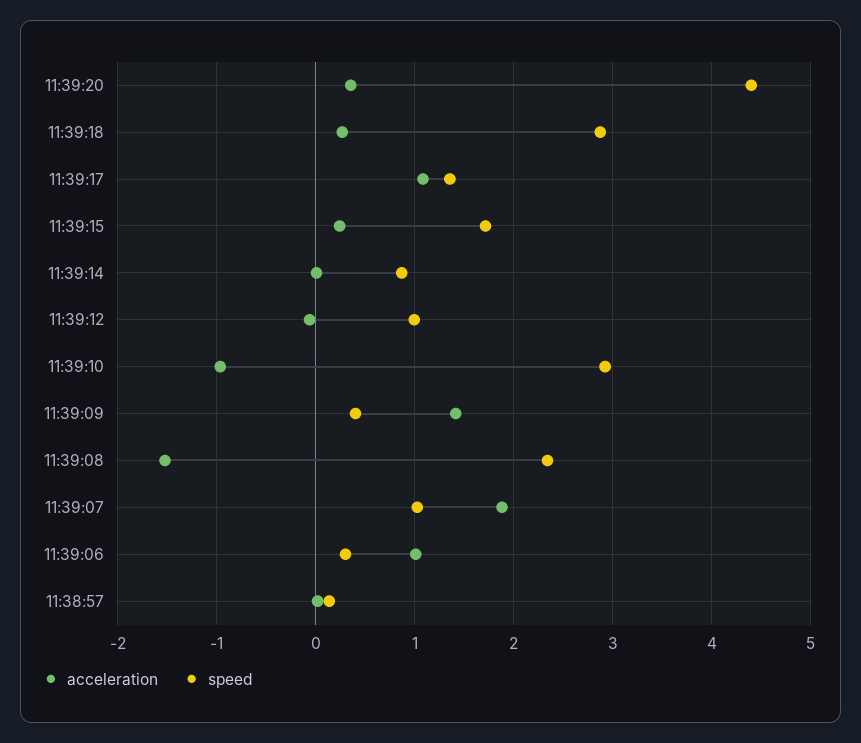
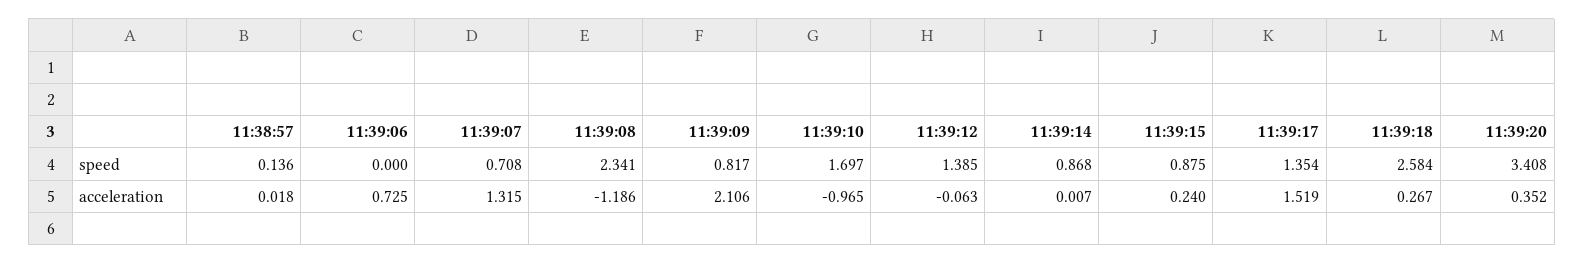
  {
    "acceleration": {
      "11:39:20": 0.352,
      "11:39:18": 0.267,
-     "11:39:17": 1.1,
+     "11:39:17": 1.519,
      "11:39:15": 0.24,
      "11:39:14": 0.007,
      "11:39:12": -0.063,
      "11:39:10": -0.965,
-     "11:39:09": 1.4,
+     "11:39:09": 2.106,
-     "11:39:08": -1.5,
+     "11:39:08": -1.186,
-     "11:39:07": 1.9,
+     "11:39:07": 1.315,
-     "11:39:06": 1,
+     "11:39:06": 0.725,
      "11:38:57": 0.018
    },
    "speed": {
-     "11:39:20": 4.4,
+     "11:39:20": 3.408,
-     "11:39:18": 2.9,
+     "11:39:18": 2.584,
      "11:39:17": 1.354,
-     "11:39:15": 1.7,
+     "11:39:15": 0.875,
      "11:39:14": 0.868,
-     "11:39:12": 1,
+     "11:39:12": 1.385,
-     "11:39:10": 2.9,
+     "11:39:10": 1.697,
-     "11:39:09": 0.4,
+     "11:39:09": 0.817,
      "11:39:08": 2.341,
-     "11:39:07": 1,
+     "11:39:07": 0.708,
-     "11:39:06": 0.3,
+     "11:39:06": 0,
      "11:38:57": 0.136
    }
  }

